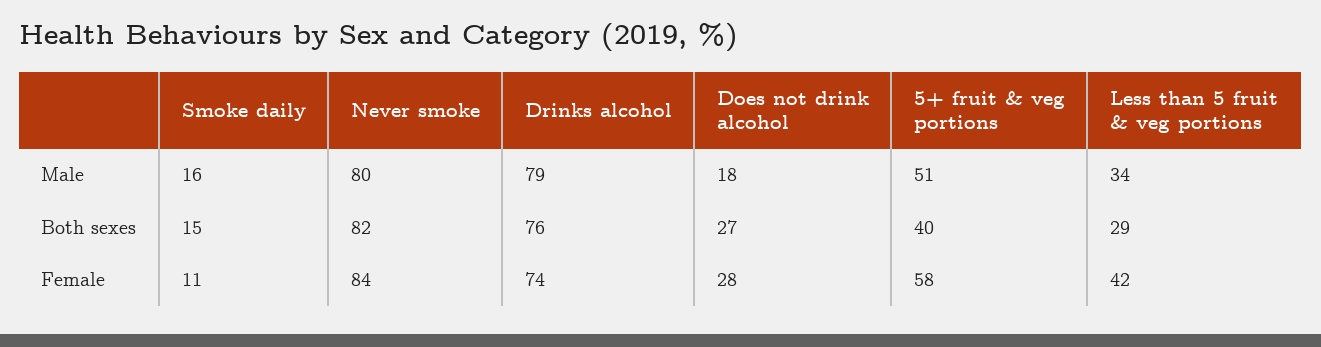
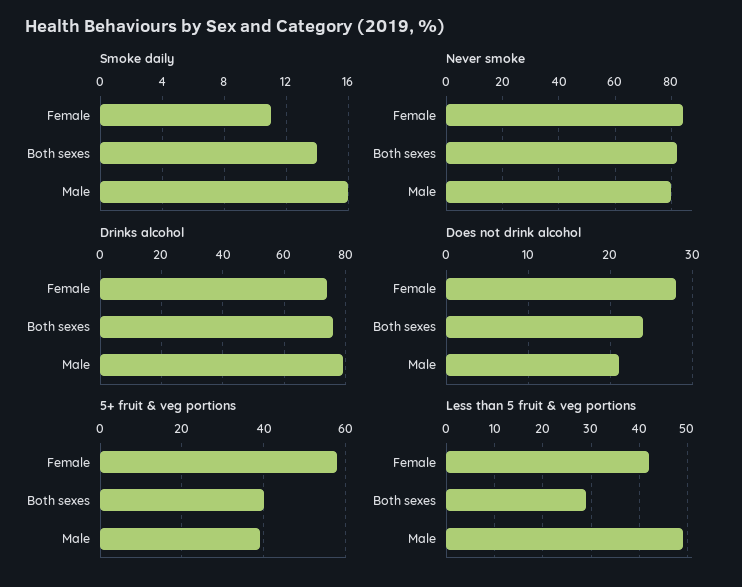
  {
    "Smoke daily": {
      "Male": 16,
-     "Both sexes": 15,
+     "Both sexes": 14,
      "Female": 11
    },
    "Never smoke": {
      "Male": 80,
      "Both sexes": 82,
      "Female": 84
    },
    "Drinks alcohol": {
      "Male": 79,
      "Both sexes": 76,
      "Female": 74
    },
    "Does not drink alcohol": {
-     "Male": 18,
+     "Male": 21,
-     "Both sexes": 27,
+     "Both sexes": 24,
      "Female": 28
    },
    "5+ fruit & veg portions": {
-     "Male": 51,
+     "Male": 40,
      "Both sexes": 40,
      "Female": 58
    },
    "Less than 5 fruit & veg portions": {
-     "Male": 34,
+     "Male": 50,
      "Both sexes": 29,
      "Female": 42
    }
  }

